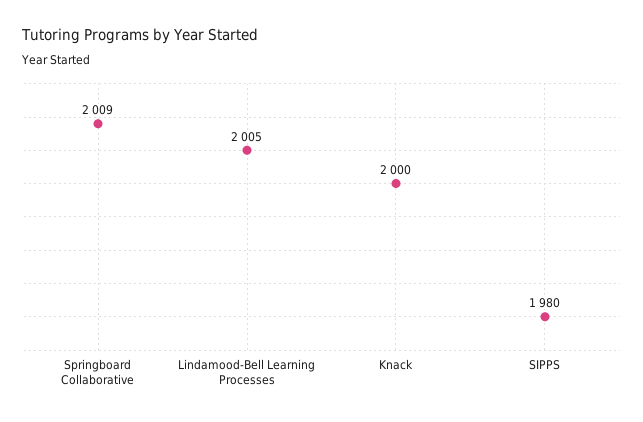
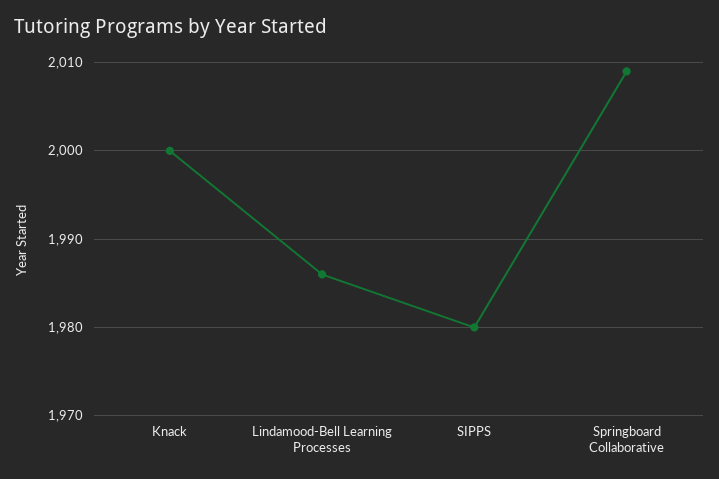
  {
    "Springboard Collaborative": 2009,
-   "Lindamood-Bell Learning Processes": 2005,
+   "Lindamood-Bell Learning Processes": 1986,
    "Knack": 2000,
    "SIPPS": 1980
  }

